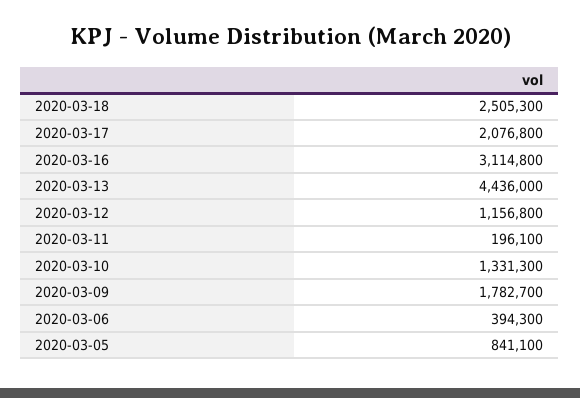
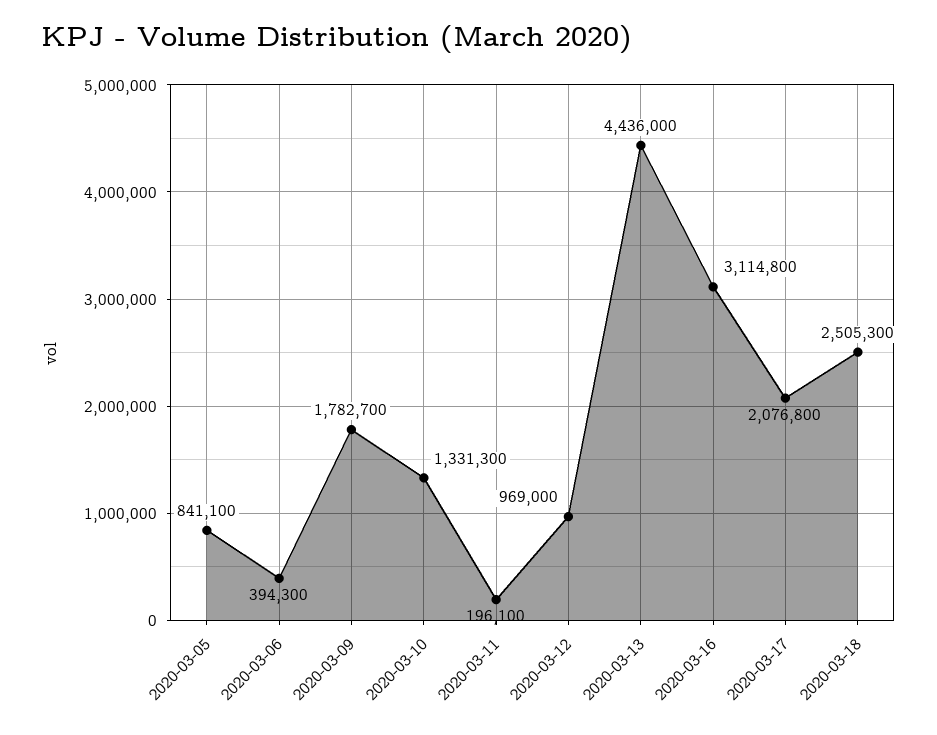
  {
    "2020-03-18": 2505300,
    "2020-03-17": 2076800,
    "2020-03-16": 3114800,
    "2020-03-13": 4436000,
-   "2020-03-12": 1156800,
+   "2020-03-12": 969000,
    "2020-03-11": 196100,
    "2020-03-10": 1331300,
    "2020-03-09": 1782700,
    "2020-03-06": 394300,
    "2020-03-05": 841100
  }

